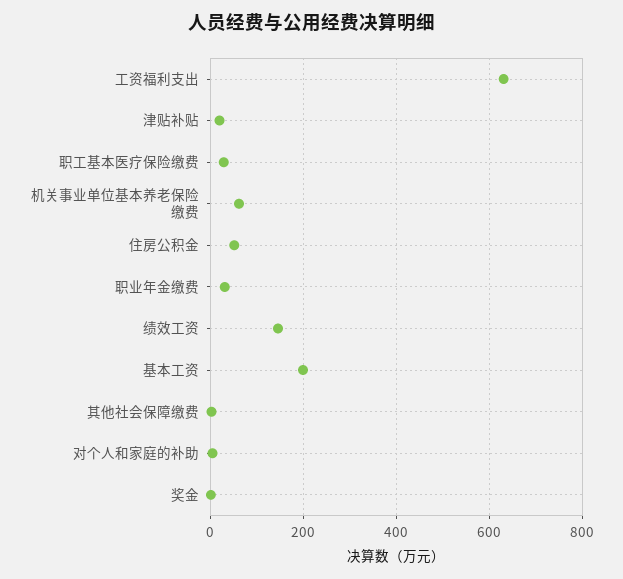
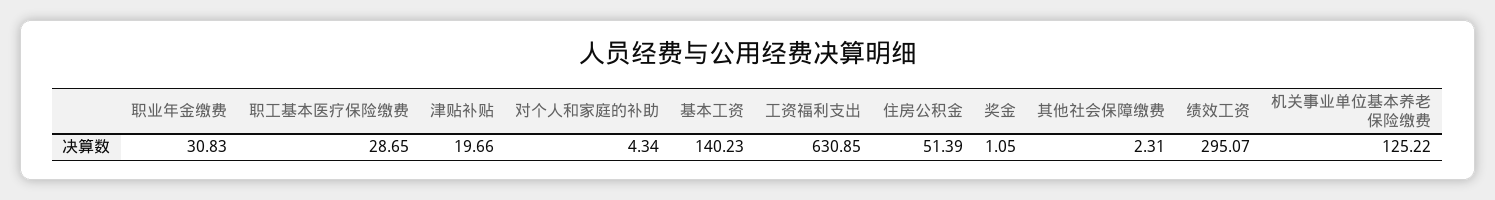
  {
    "工资福利支出": 630.85,
    "津贴补贴": 19.66,
    "职工基本医疗保险缴费": 28.65,
-   "机关事业单位基本养老保险缴费": 60,
+   "机关事业单位基本养老保险缴费": 125.22,
    "住房公积金": 51.39,
    "职业年金缴费": 30.83,
-   "绩效工资": 140,
+   "绩效工资": 295.07,
-   "基本工资": 200,
+   "基本工资": 140.23,
    "其他社会保障缴费": 2.31,
    "对个人和家庭的补助": 4.34,
    "奖金": 1.05
  }

